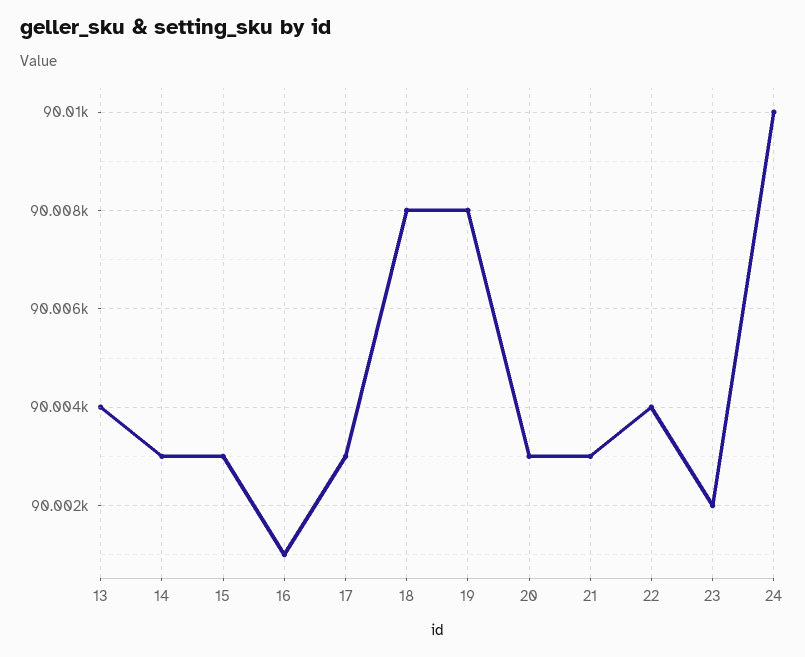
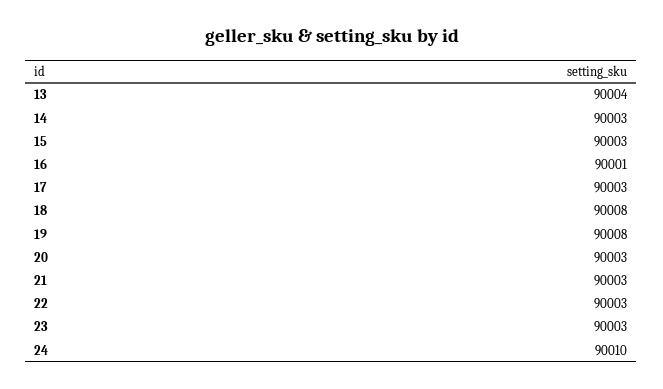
  {
    "13": 90004,
    "14": 90003,
    "15": 90003,
    "16": 90001,
    "17": 90003,
    "18": 90008,
    "19": 90008,
    "20": 90003,
    "21": 90003,
-   "22": 90004,
+   "22": 90003,
-   "23": 90002,
+   "23": 90003,
    "24": 90010
  }

